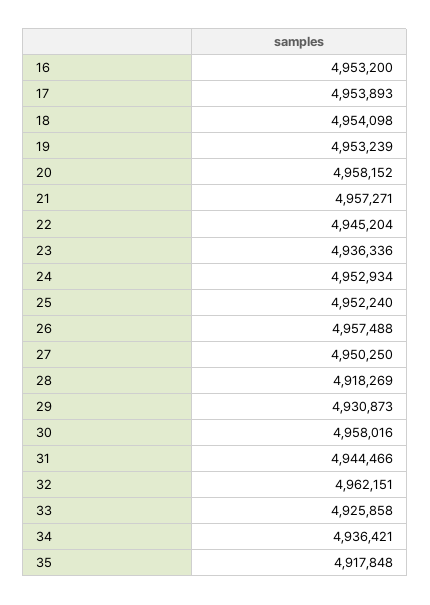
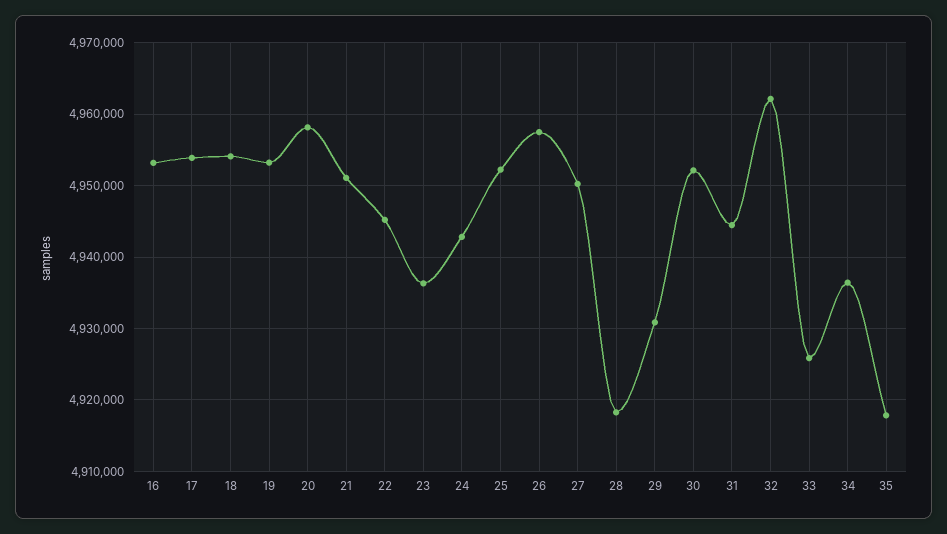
  {
    "16": 4953200,
    "17": 4953893,
    "18": 4954098,
    "19": 4953239,
    "20": 4958152,
-   "21": 4957271,
+   "21": 4951000,
    "22": 4945204,
    "23": 4936336,
-   "24": 4952934,
+   "24": 4943000,
    "25": 4952240,
    "26": 4957488,
    "27": 4950250,
    "28": 4918269,
    "29": 4930873,
-   "30": 4958016,
+   "30": 4952000,
    "31": 4944466,
    "32": 4962151,
    "33": 4925858,
    "34": 4936421,
    "35": 4917848
  }

